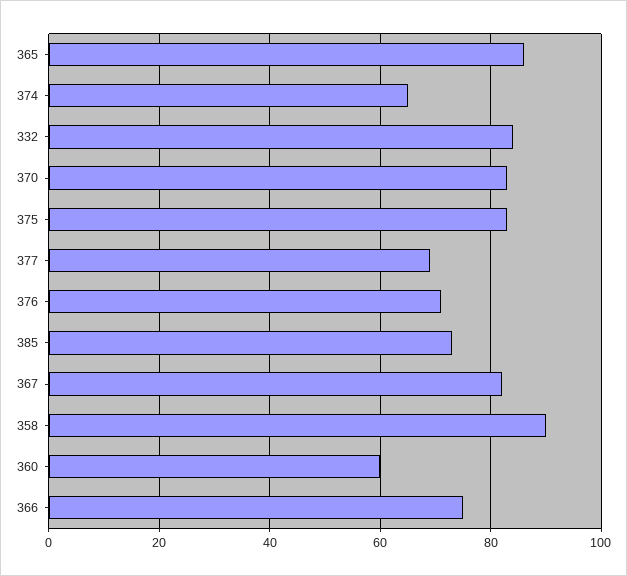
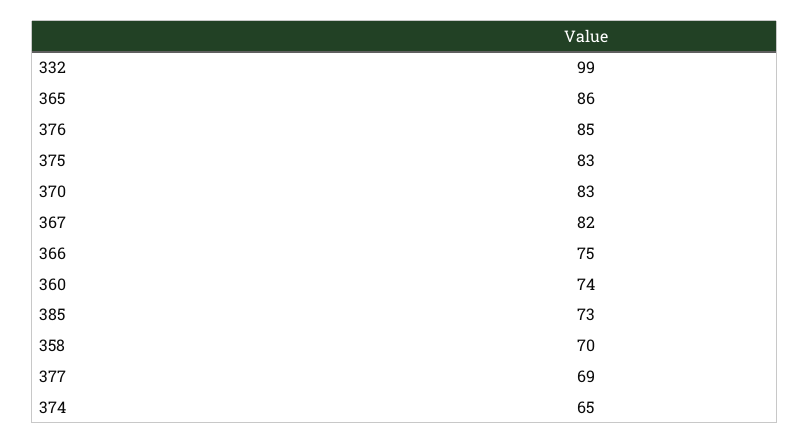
  {
    "365": 86,
    "374": 65,
-   "332": 85,
+   "332": 99,
    "370": 83,
    "375": 83,
    "377": 69,
-   "376": 70,
+   "376": 85,
    "385": 73,
    "367": 82,
-   "358": 90,
+   "358": 70,
-   "360": 60,
+   "360": 74,
    "366": 75
  }

